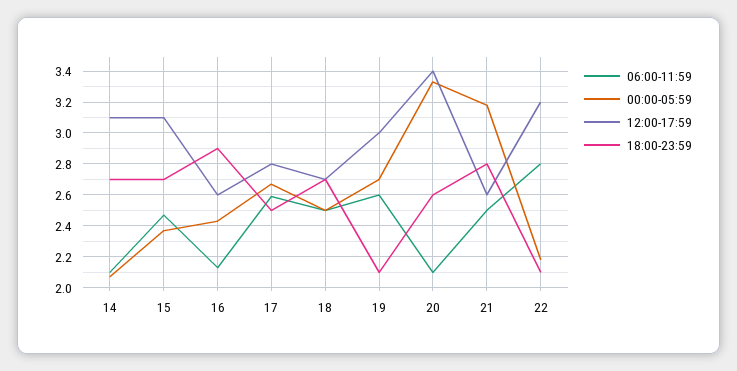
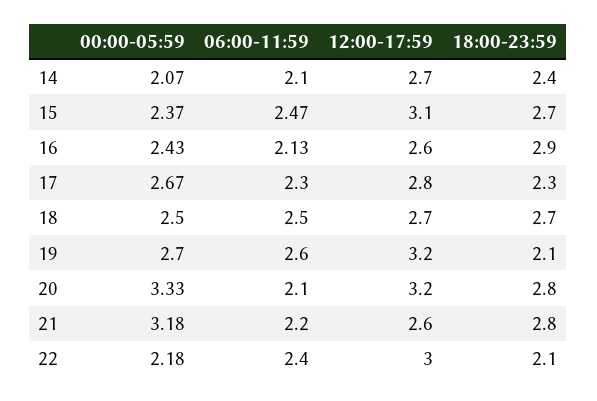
  {
    "06:00-11:59": {
      "14": 2.1,
      "15": 2.47,
      "16": 2.13,
-     "17": 2.6,
+     "17": 2.3,
      "18": 2.5,
      "19": 2.6,
      "20": 2.1,
-     "21": 2.5,
+     "21": 2.2,
-     "22": 2.8
+     "22": 2.4
    },
    "00:00-05:59": {
      "14": 2.07,
      "15": 2.37,
      "16": 2.43,
      "17": 2.67,
      "18": 2.5,
      "19": 2.7,
      "20": 3.33,
      "21": 3.18,
      "22": 2.18
    },
    "12:00-17:59": {
-     "14": 3.1,
+     "14": 2.7,
      "15": 3.1,
      "16": 2.6,
      "17": 2.8,
      "18": 2.7,
-     "19": 3,
+     "19": 3.2,
-     "20": 3.4,
+     "20": 3.2,
      "21": 2.6,
-     "22": 3.2
+     "22": 3
    },
    "18:00-23:59": {
-     "14": 2.7,
+     "14": 2.4,
      "15": 2.7,
      "16": 2.9,
-     "17": 2.5,
+     "17": 2.3,
      "18": 2.7,
      "19": 2.1,
-     "20": 2.6,
+     "20": 2.8,
      "21": 2.8,
      "22": 2.1
    }
  }

